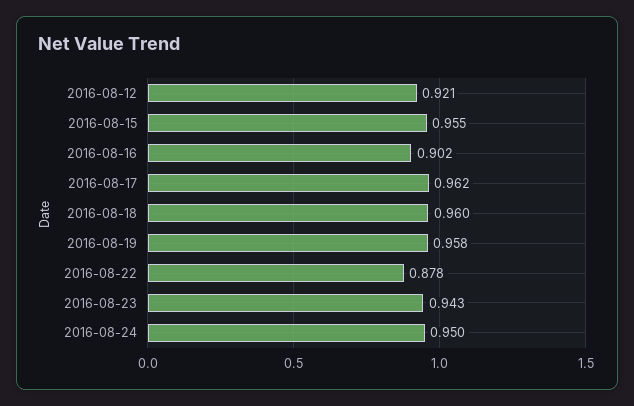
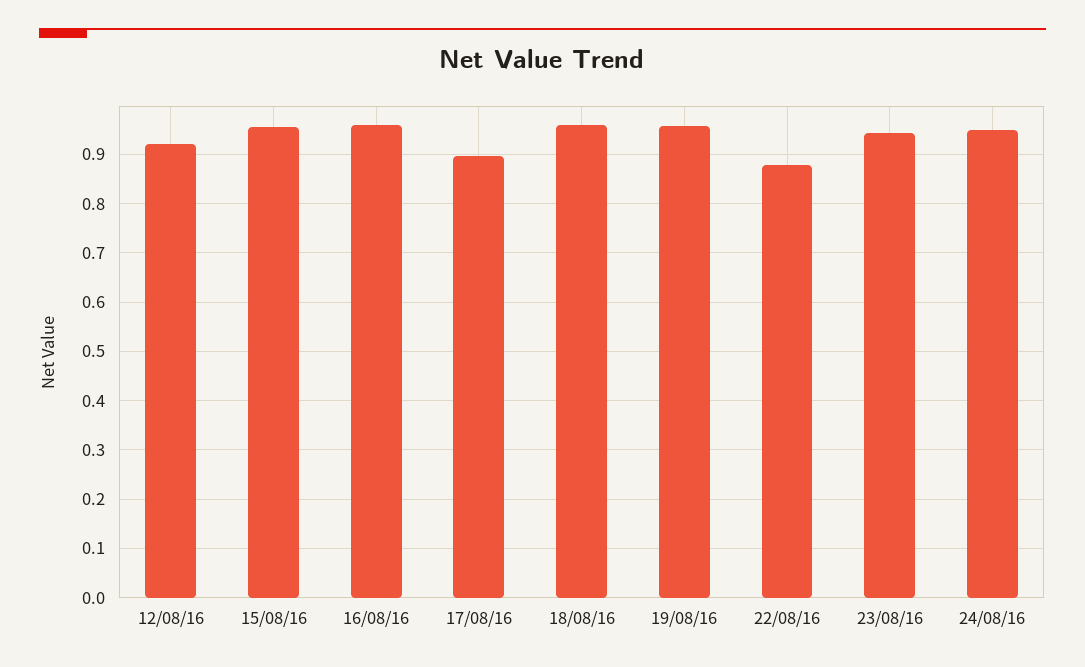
  {
    "2016-08-12": 0.921,
    "2016-08-15": 0.955,
-   "2016-08-16": 0.902,
+   "2016-08-16": 0.96,
-   "2016-08-17": 0.962,
+   "2016-08-17": 0.9,
    "2016-08-18": 0.96,
    "2016-08-19": 0.958,
    "2016-08-22": 0.878,
    "2016-08-23": 0.943,
    "2016-08-24": 0.95
  }

